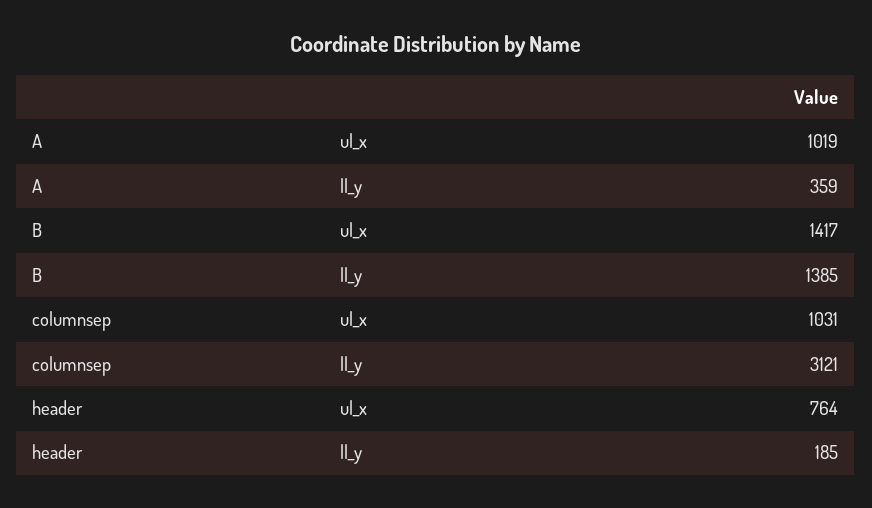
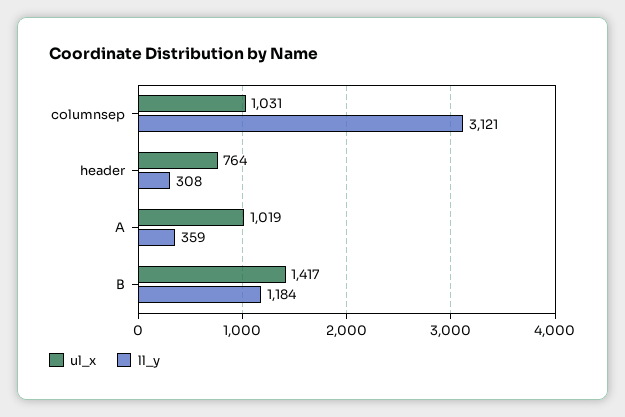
  {
    "ul_x": {
      "A": 1019,
      "B": 1417,
      "columnsep": 1031,
      "header": 764
    },
    "ll_y": {
      "A": 359,
-     "B": 1385,
+     "B": 1184,
      "columnsep": 3121,
-     "header": 185
+     "header": 308
    }
  }

